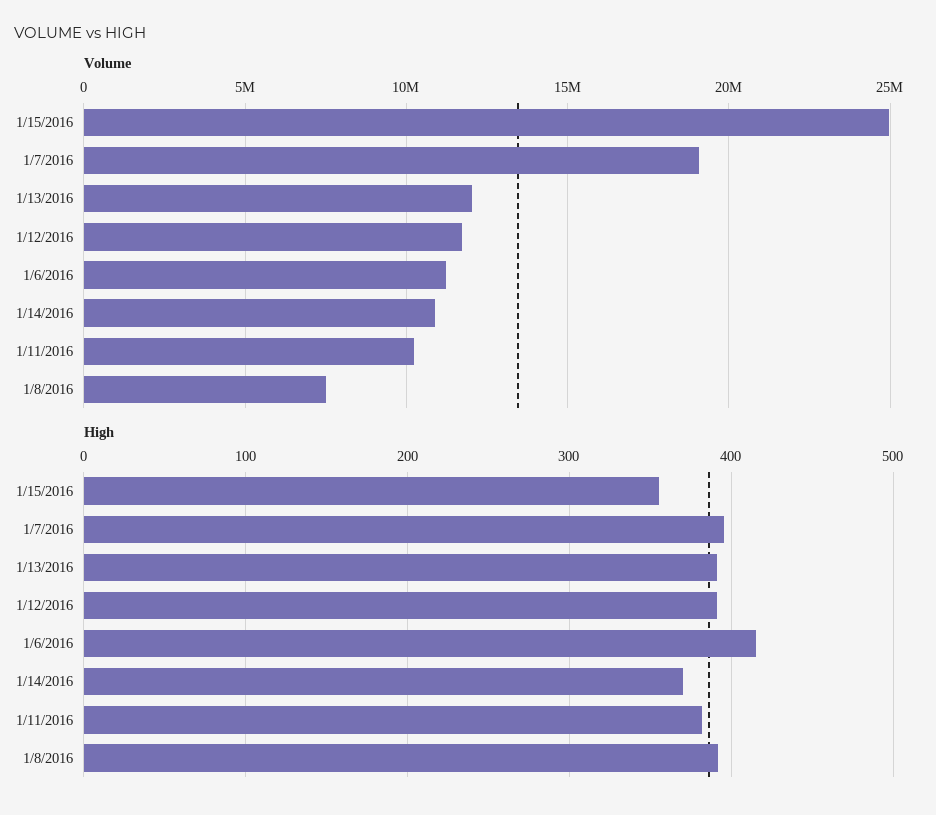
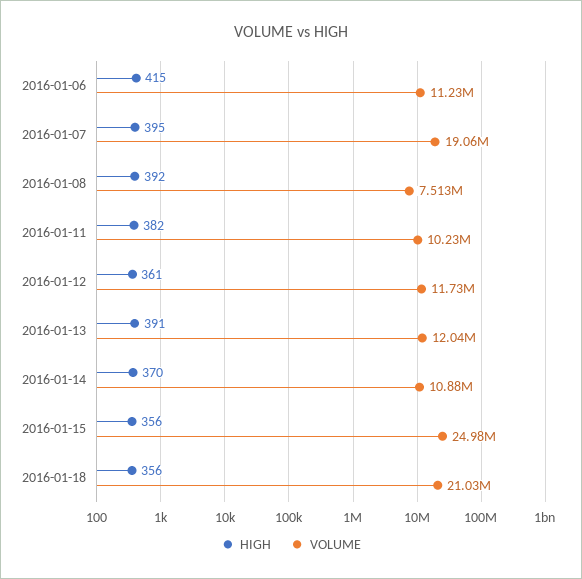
  {
    "Volume": {
      "1/15/2016": 24980000,
      "1/7/2016": 19060000,
      "1/13/2016": 12040000,
      "1/12/2016": 11730000,
      "1/6/2016": 11230000,
      "1/14/2016": 10880000,
      "1/11/2016": 10230000,
-     "1/8/2016": 7513000
+     "1/8/2016": 7513000,
+     "2016-01-18": 21030000
    },
    "High": {
      "1/15/2016": 356,
      "1/7/2016": 395,
      "1/13/2016": 391,
-     "1/12/2016": 390,
+     "1/12/2016": 361,
      "1/6/2016": 415,
      "1/14/2016": 370,
      "1/11/2016": 382,
-     "1/8/2016": 392
+     "1/8/2016": 392,
+     "2016-01-18": 356
    }
  }

